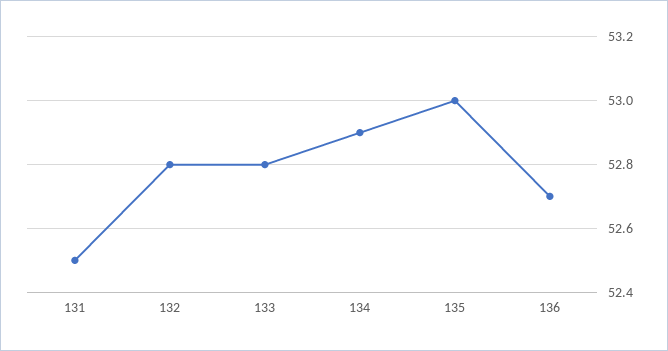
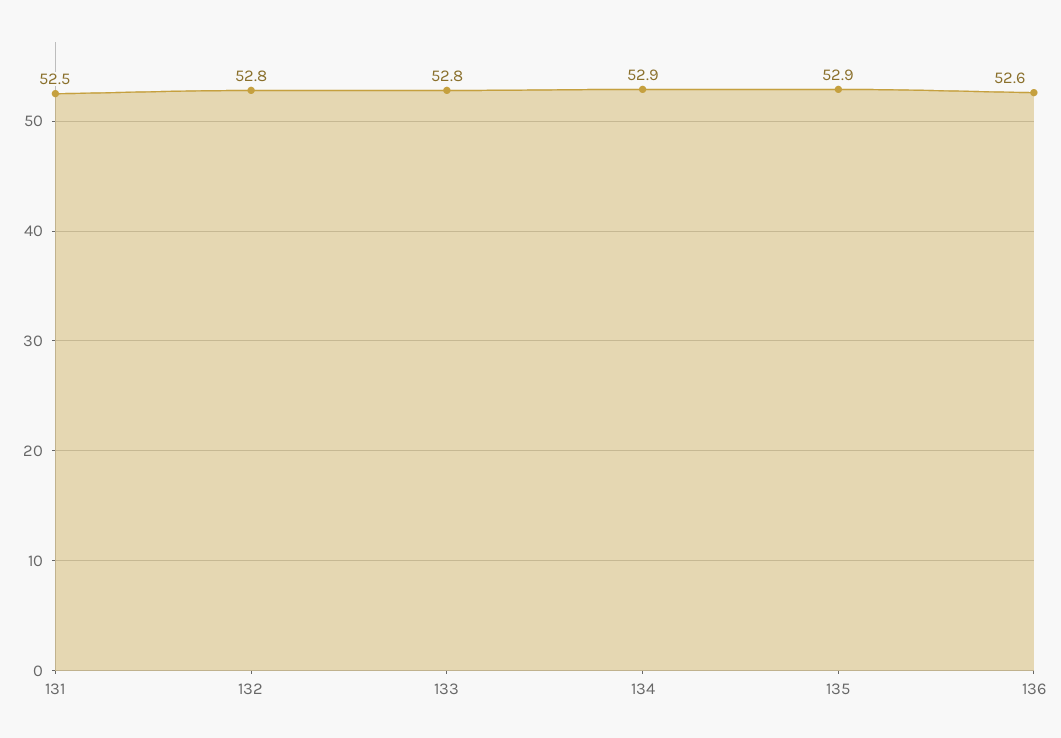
  {
    "131": 52.5,
    "132": 52.8,
    "133": 52.8,
    "134": 52.9,
-   "135": 53,
+   "135": 52.9,
-   "136": 52.7
+   "136": 52.6
  }

